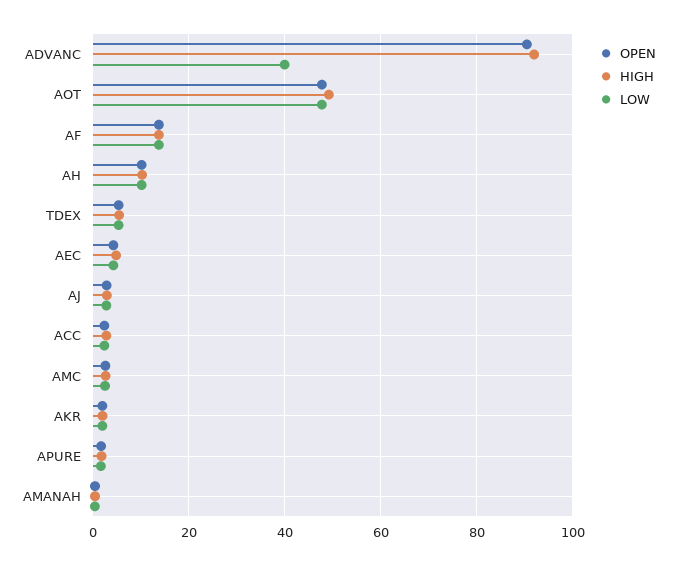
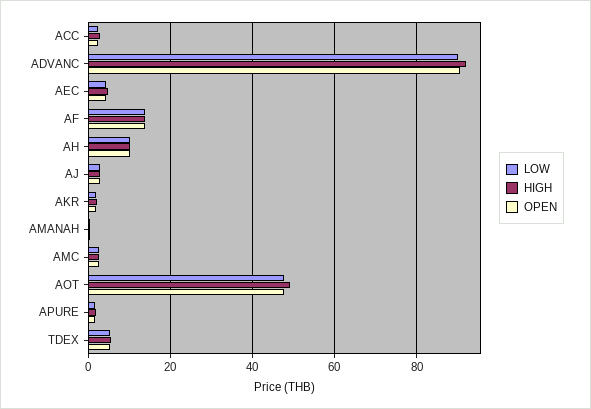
  {
    "OPEN": {
      "ADVANC": 90,
      "AOT": 48,
      "AF": 14,
      "AH": 10,
      "TDEX": 6,
      "AEC": 4,
      "AJ": 2,
      "ACC": 2,
      "AMC": 2,
      "AKR": 2,
      "APURE": 2,
      "AMANAH": 0
    },
    "HIGH": {
      "ADVANC": 92,
      "AOT": 50,
      "AF": 14,
      "AH": 10,
      "TDEX": 6,
      "AEC": 4,
      "AJ": 2,
      "ACC": 2,
      "AMC": 2,
      "AKR": 2,
      "APURE": 2,
      "AMANAH": 0
    },
    "LOW": {
-     "ADVANC": 40,
+     "ADVANC": 90,
      "AOT": 48,
      "AF": 14,
      "AH": 10,
      "TDEX": 6,
      "AEC": 4,
      "AJ": 2,
      "ACC": 2,
      "AMC": 2,
      "AKR": 2,
      "APURE": 2,
      "AMANAH": 0
    }
  }

